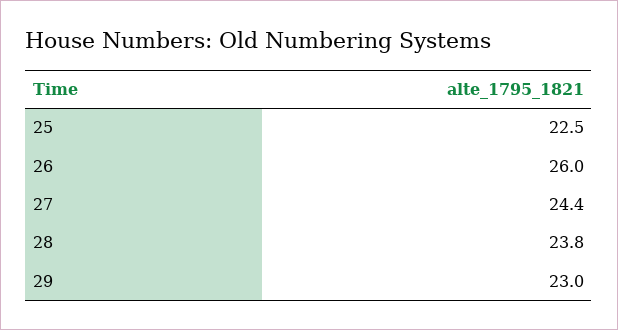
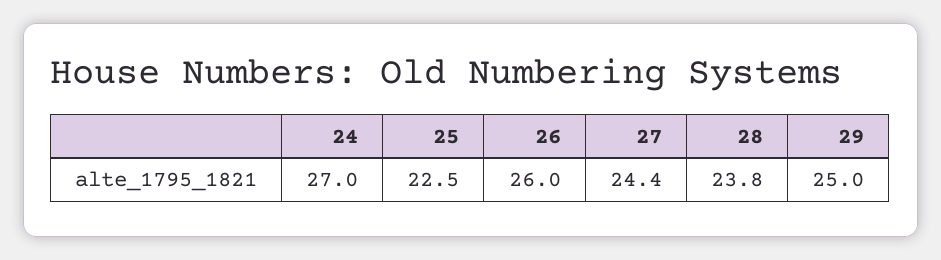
  {
    "25": 22.5,
    "26": 26,
    "27": 24.4,
    "28": 23.8,
-   "29": 23
+   "29": 25,
+   "24": 27
  }

